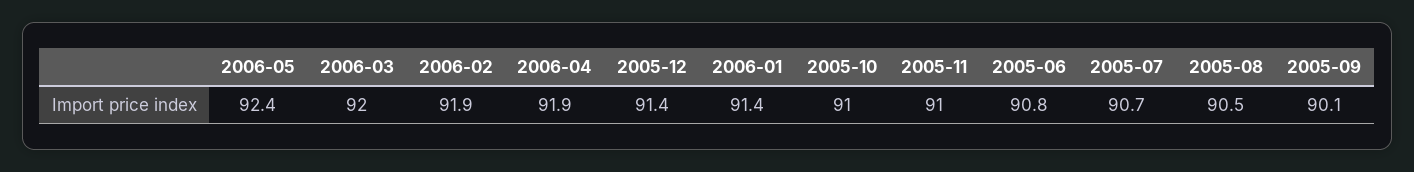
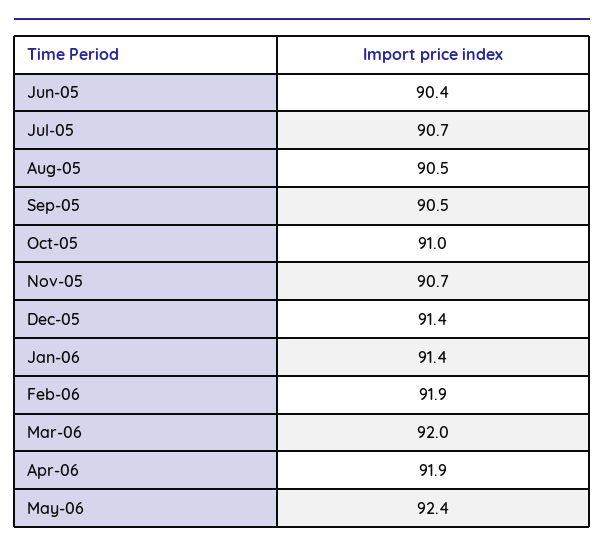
  {
    "2006-05": 92.4,
    "2006-03": 92,
    "2006-02": 91.9,
    "2006-04": 91.9,
    "2005-12": 91.4,
    "2006-01": 91.4,
    "2005-10": 91,
-   "2005-11": 91,
+   "2005-11": 90.7,
-   "2005-06": 90.8,
+   "2005-06": 90.4,
    "2005-07": 90.7,
    "2005-08": 90.5,
-   "2005-09": 90.1
+   "2005-09": 90.5
  }

